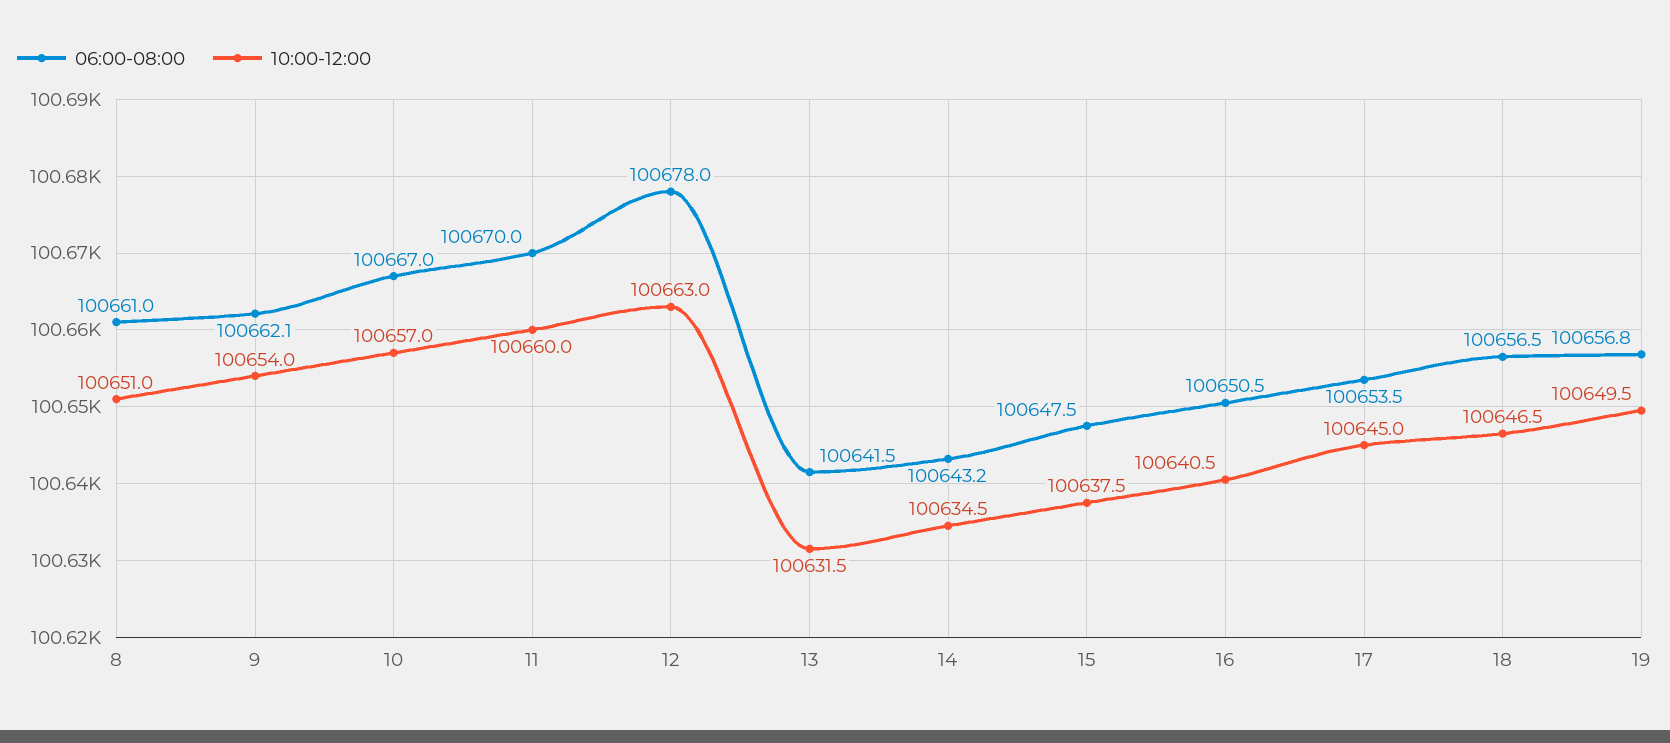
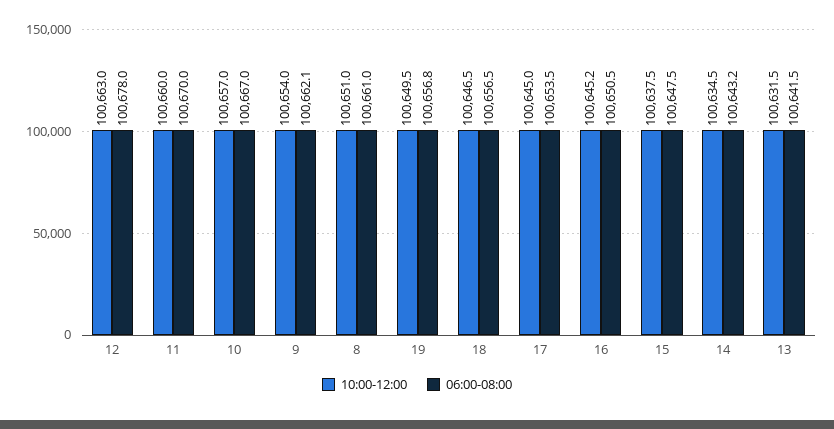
  {
    "06:00-08:00": {
      "8": 100661,
      "9": 100662.1,
      "10": 100667,
      "11": 100670,
      "12": 100678,
      "13": 100641.5,
      "14": 100643.2,
      "15": 100647.5,
      "16": 100650.5,
      "17": 100653.5,
      "18": 100656.5,
      "19": 100656.8
    },
    "10:00-12:00": {
      "8": 100651,
      "9": 100654,
      "10": 100657,
      "11": 100660,
      "12": 100663,
      "13": 100631.5,
      "14": 100634.5,
      "15": 100637.5,
-     "16": 100640.5,
+     "16": 100645.2,
      "17": 100645,
      "18": 100646.5,
      "19": 100649.5
    }
  }

